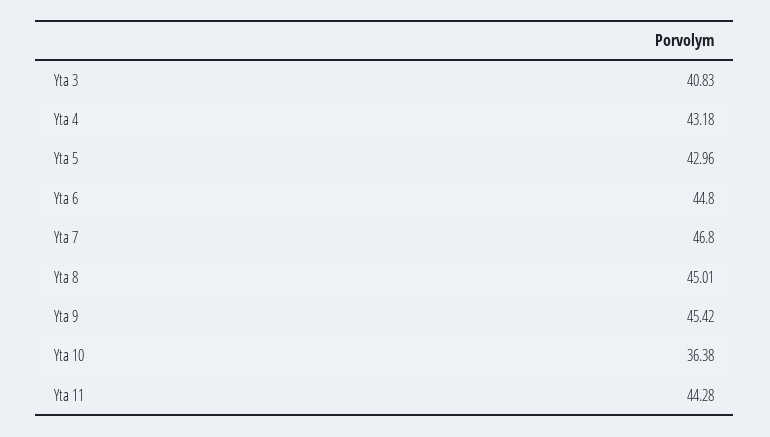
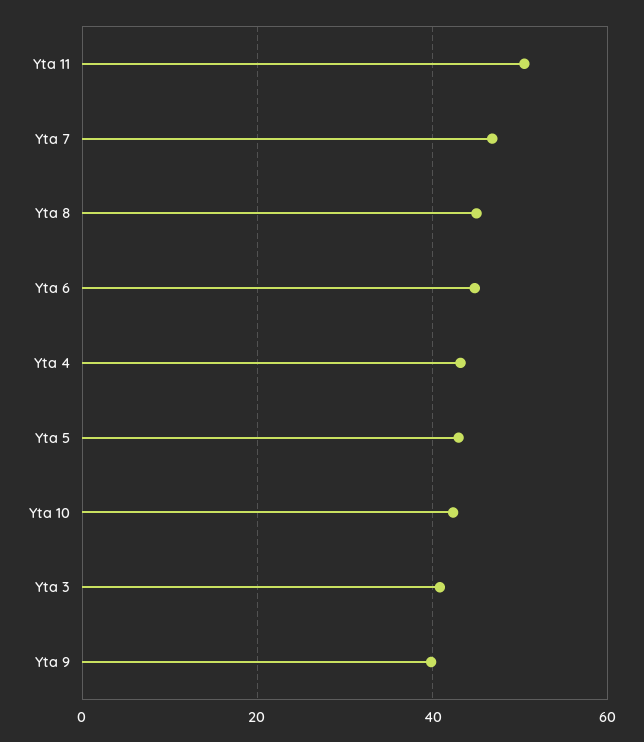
  {
    "Yta 3": 40.83,
    "Yta 4": 43.18,
    "Yta 5": 42.96,
    "Yta 6": 44.8,
    "Yta 7": 46.8,
    "Yta 8": 45.01,
-   "Yta 9": 45.42,
+   "Yta 9": 40,
-   "Yta 10": 36.38,
+   "Yta 10": 42,
-   "Yta 11": 44.28
+   "Yta 11": 50
  }

